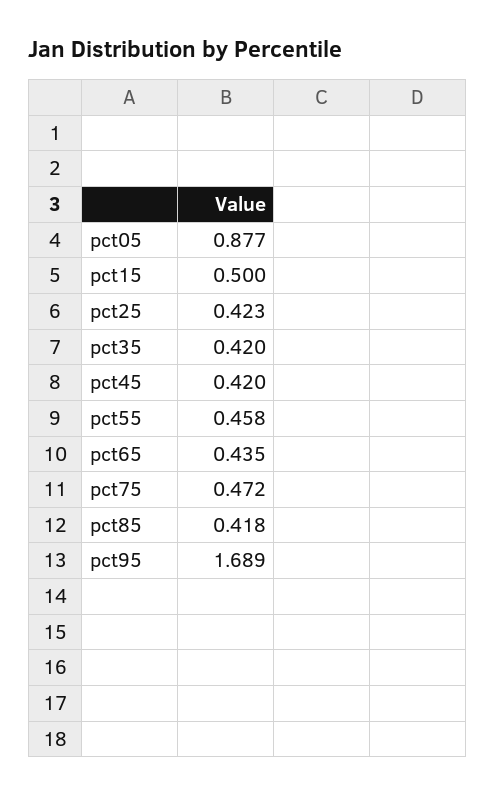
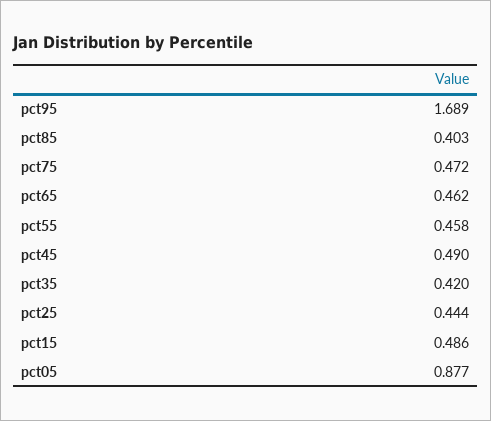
  {
    "pct05": 0.877,
-   "pct15": 0.5,
+   "pct15": 0.486,
-   "pct25": 0.423,
+   "pct25": 0.444,
    "pct35": 0.42,
-   "pct45": 0.42,
+   "pct45": 0.49,
    "pct55": 0.458,
-   "pct65": 0.435,
+   "pct65": 0.462,
    "pct75": 0.472,
-   "pct85": 0.418,
+   "pct85": 0.403,
    "pct95": 1.689
  }

